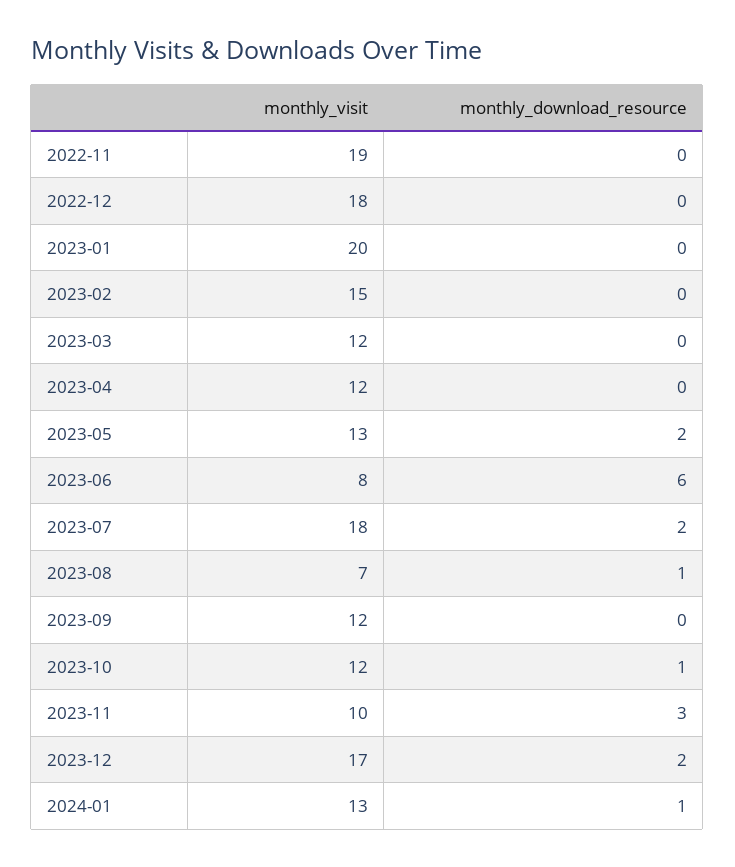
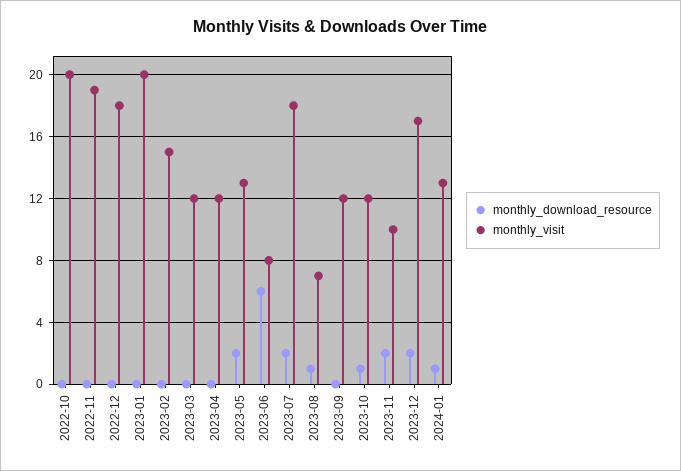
  {
    "monthly_visit": {
      "2022-11": 19,
      "2022-12": 18,
      "2023-01": 20,
      "2023-02": 15,
      "2023-03": 12,
      "2023-04": 12,
      "2023-05": 13,
      "2023-06": 8,
      "2023-07": 18,
      "2023-08": 7,
      "2023-09": 12,
      "2023-10": 12,
      "2023-11": 10,
      "2023-12": 17,
-     "2024-01": 13
+     "2024-01": 13,
+     "2022-10": 20
    },
    "monthly_download_resource": {
      "2022-11": 0,
      "2022-12": 0,
      "2023-01": 0,
      "2023-02": 0,
      "2023-03": 0,
      "2023-04": 0,
      "2023-05": 2,
      "2023-06": 6,
      "2023-07": 2,
      "2023-08": 1,
      "2023-09": 0,
      "2023-10": 1,
-     "2023-11": 3,
+     "2023-11": 2,
      "2023-12": 2,
-     "2024-01": 1
+     "2024-01": 1,
+     "2022-10": 0
    }
  }

